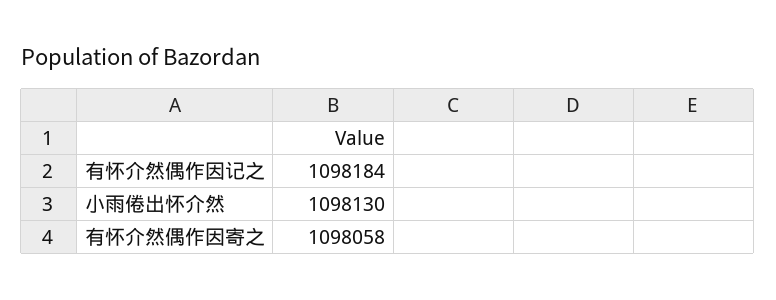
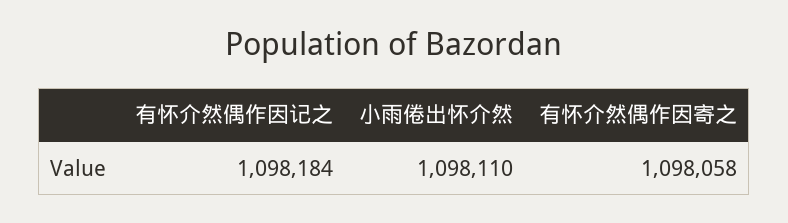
  {
    "有怀介然偶作因记之": 1098184,
-   "小雨倦出怀介然": 1098130,
+   "小雨倦出怀介然": 1098110,
    "有怀介然偶作因寄之": 1098058
  }

